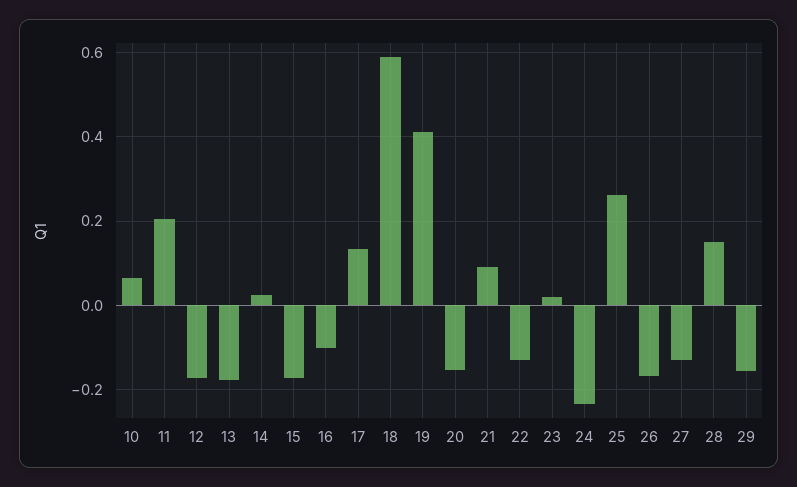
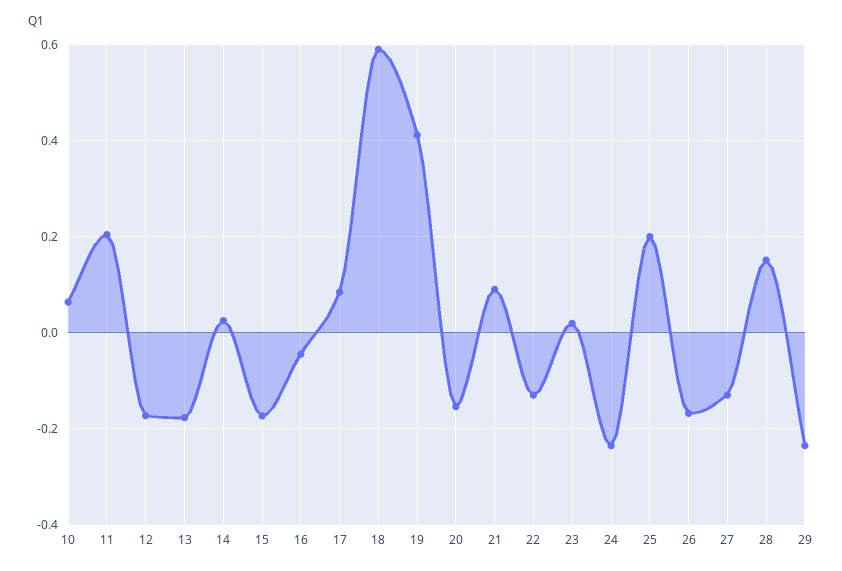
  {
    "10": 0.06,
    "11": 0.2,
    "12": -0.18,
    "13": -0.18,
    "14": 0.02,
    "15": -0.18,
-   "16": -0.1,
+   "16": -0.04,
-   "17": 0.14,
+   "17": 0.08,
    "18": 0.58,
    "19": 0.42,
    "20": -0.16,
    "21": 0.1,
    "22": -0.12,
    "23": 0.02,
    "24": -0.24,
-   "25": 0.26,
+   "25": 0.2,
    "26": -0.16,
    "27": -0.12,
    "28": 0.16,
-   "29": -0.16
+   "29": -0.24
  }

